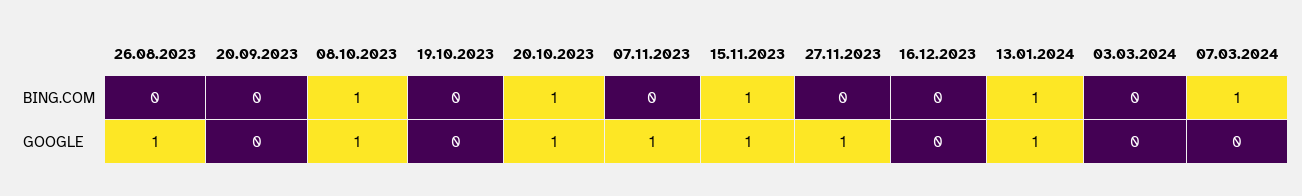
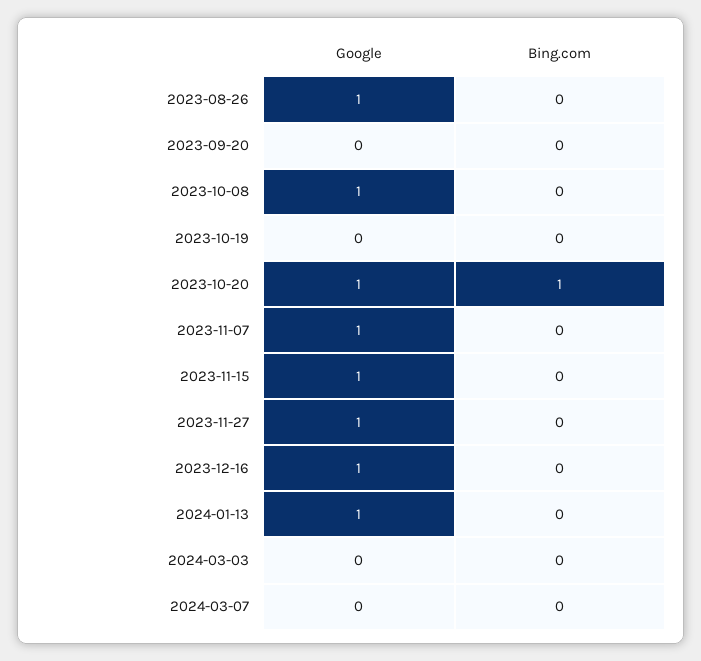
  {
    "26.08.2023": {
      "BING.COM": 0,
      "GOOGLE": 1
    },
    "20.09.2023": {
      "BING.COM": 0,
      "GOOGLE": 0
    },
    "08.10.2023": {
-     "BING.COM": 1,
+     "BING.COM": 0,
      "GOOGLE": 1
    },
    "19.10.2023": {
      "BING.COM": 0,
      "GOOGLE": 0
    },
    "20.10.2023": {
      "BING.COM": 1,
      "GOOGLE": 1
    },
    "07.11.2023": {
      "BING.COM": 0,
      "GOOGLE": 1
    },
    "15.11.2023": {
-     "BING.COM": 1,
+     "BING.COM": 0,
      "GOOGLE": 1
    },
    "27.11.2023": {
      "BING.COM": 0,
      "GOOGLE": 1
    },
    "16.12.2023": {
      "BING.COM": 0,
-     "GOOGLE": 0
+     "GOOGLE": 1
    },
    "13.01.2024": {
-     "BING.COM": 1,
+     "BING.COM": 0,
      "GOOGLE": 1
    },
    "03.03.2024": {
      "BING.COM": 0,
      "GOOGLE": 0
    },
    "07.03.2024": {
-     "BING.COM": 1,
+     "BING.COM": 0,
      "GOOGLE": 0
    }
  }

